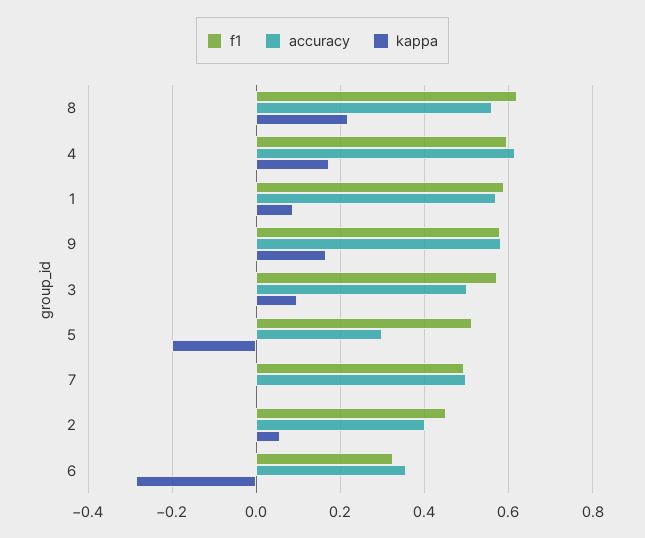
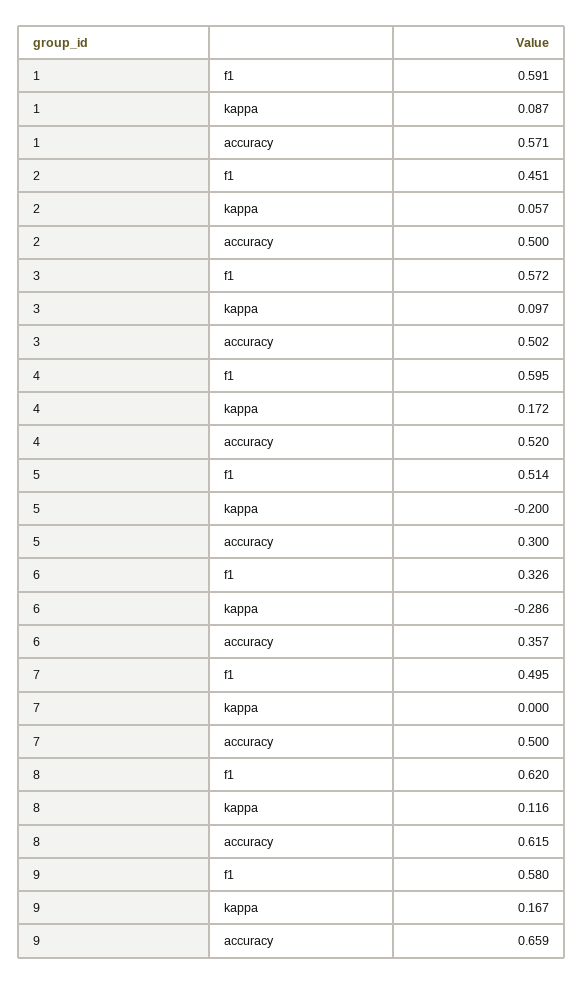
  {
    "f1": {
      "8": 0.62,
      "4": 0.595,
      "1": 0.591,
      "9": 0.58,
      "3": 0.572,
      "5": 0.514,
      "7": 0.495,
      "2": 0.451,
      "6": 0.326
    },
    "accuracy": {
-     "8": 0.56,
+     "8": 0.615,
-     "4": 0.62,
+     "4": 0.52,
      "1": 0.571,
-     "9": 0.58,
+     "9": 0.659,
      "3": 0.502,
      "5": 0.3,
      "7": 0.5,
-     "2": 0.4,
+     "2": 0.5,
      "6": 0.357
    },
    "kappa": {
-     "8": 0.22,
+     "8": 0.116,
      "4": 0.172,
      "1": 0.087,
      "9": 0.167,
      "3": 0.097,
      "5": -0.2,
      "7": 0,
      "2": 0.057,
      "6": -0.286
    }
  }

